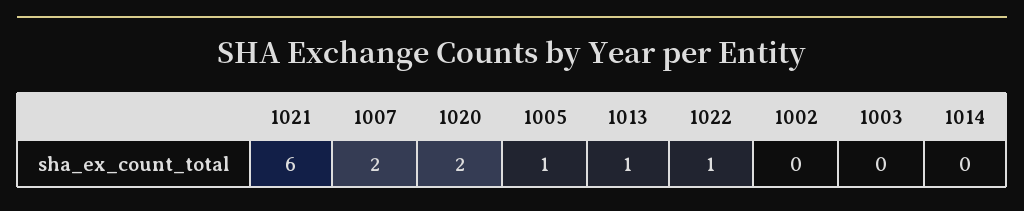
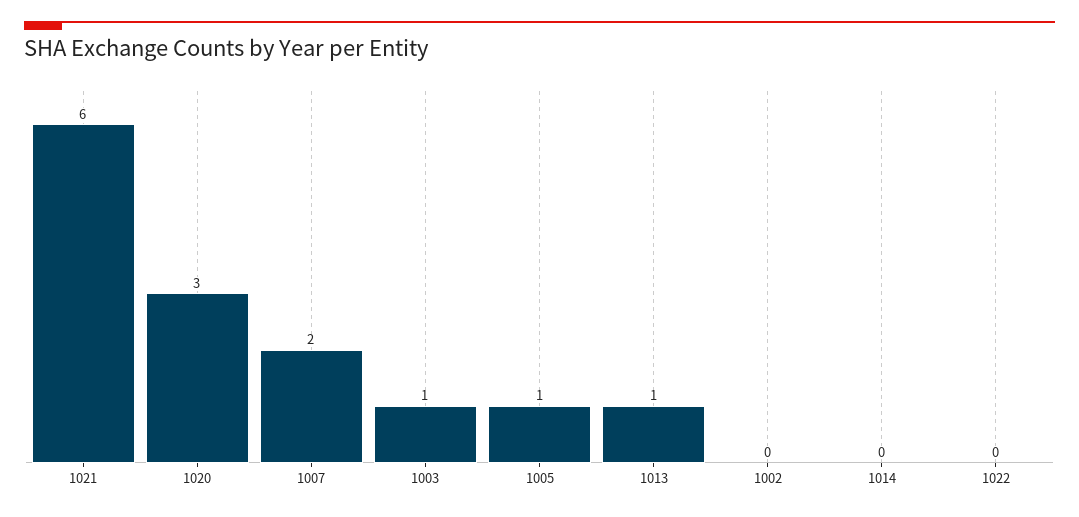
  {
    "1021": 6,
    "1007": 2,
-   "1020": 2,
+   "1020": 3,
    "1005": 1,
    "1013": 1,
-   "1022": 1,
+   "1022": 0,
    "1002": 0,
-   "1003": 0,
+   "1003": 1,
    "1014": 0
  }

